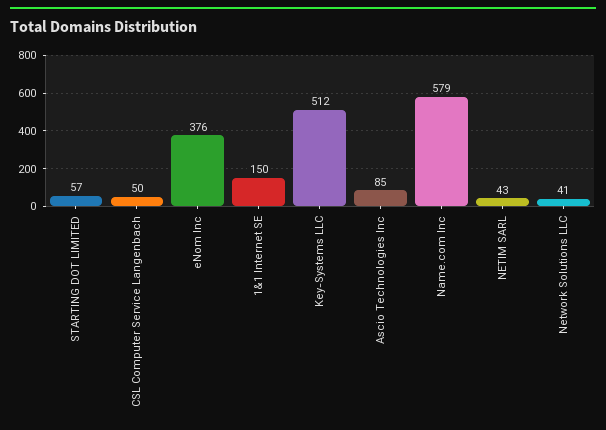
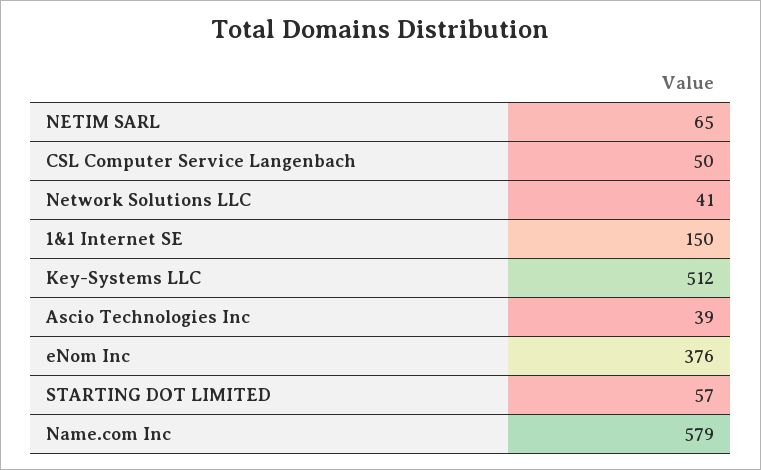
  {
    "STARTING DOT LIMITED": 57,
    "CSL Computer Service Langenbach": 50,
    "eNom Inc": 376,
    "1&1 Internet SE": 150,
    "Key-Systems LLC": 512,
-   "Ascio Technologies Inc": 85,
+   "Ascio Technologies Inc": 39,
    "Name.com Inc": 579,
-   "NETIM SARL": 43,
+   "NETIM SARL": 65,
    "Network Solutions LLC": 41
  }

